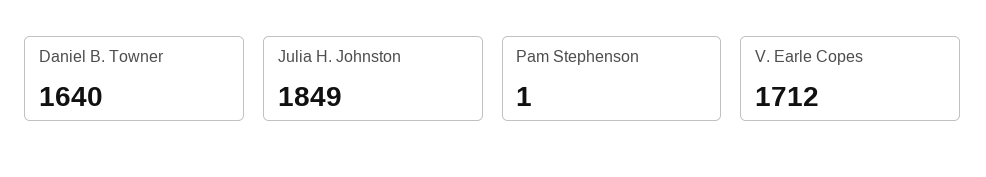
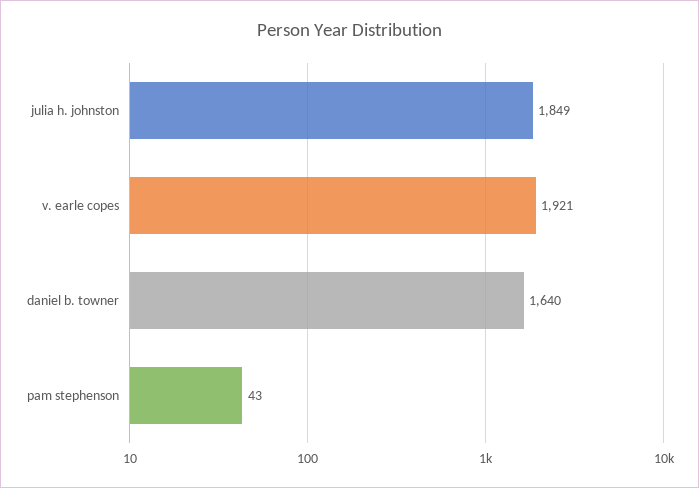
  {
    "Daniel B. Towner": 1640,
    "Julia H. Johnston": 1849,
-   "Pam Stephenson": 1,
+   "Pam Stephenson": 43,
-   "V. Earle Copes": 1712
+   "V. Earle Copes": 1921
  }

